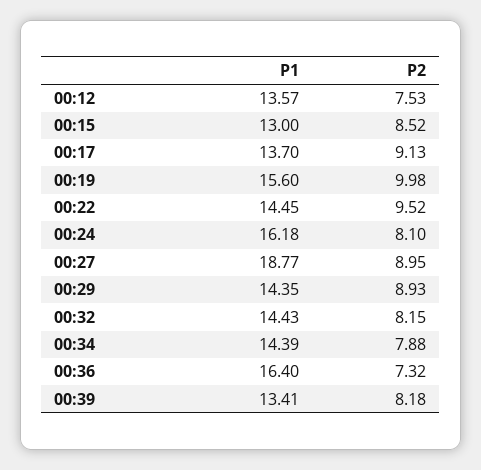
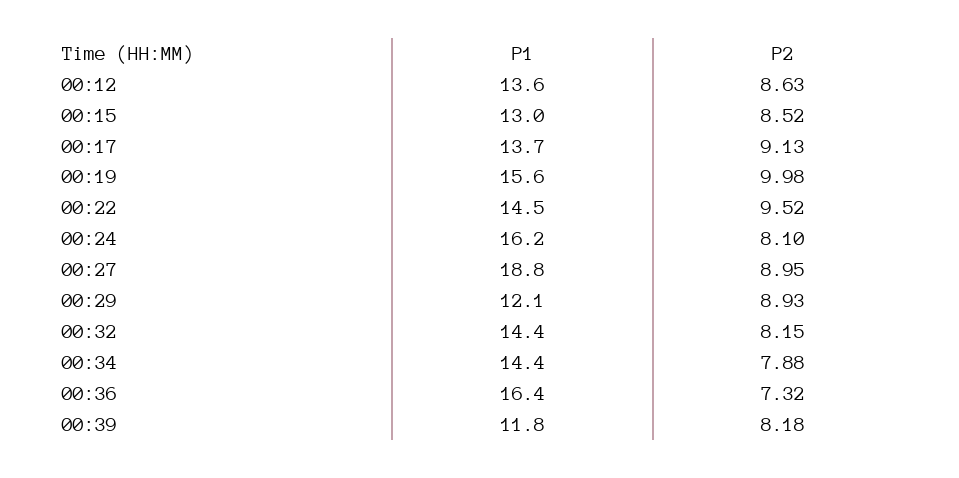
  {
    "P1": {
      "00:12": 13.57,
      "00:15": 13,
      "00:17": 13.7,
      "00:19": 15.6,
      "00:22": 14.45,
      "00:24": 16.18,
      "00:27": 18.77,
-     "00:29": 14.35,
+     "00:29": 12.1,
      "00:32": 14.43,
      "00:34": 14.39,
      "00:36": 16.4,
-     "00:39": 13.41
+     "00:39": 11.8
    },
    "P2": {
-     "00:12": 7.53,
+     "00:12": 8.63,
      "00:15": 8.52,
      "00:17": 9.13,
      "00:19": 9.98,
      "00:22": 9.52,
      "00:24": 8.1,
      "00:27": 8.95,
      "00:29": 8.93,
      "00:32": 8.15,
      "00:34": 7.88,
      "00:36": 7.32,
      "00:39": 8.18
    }
  }

